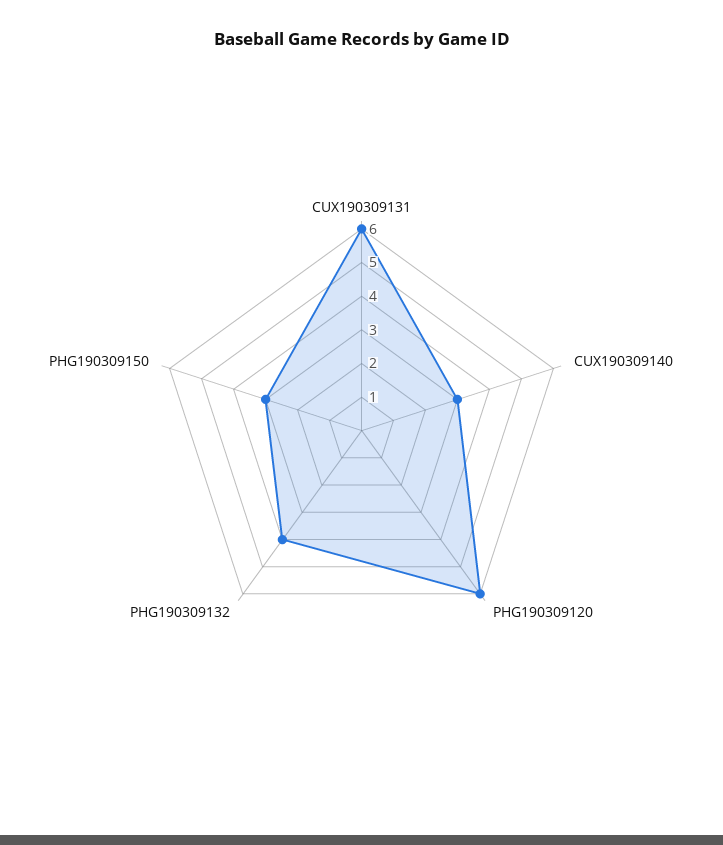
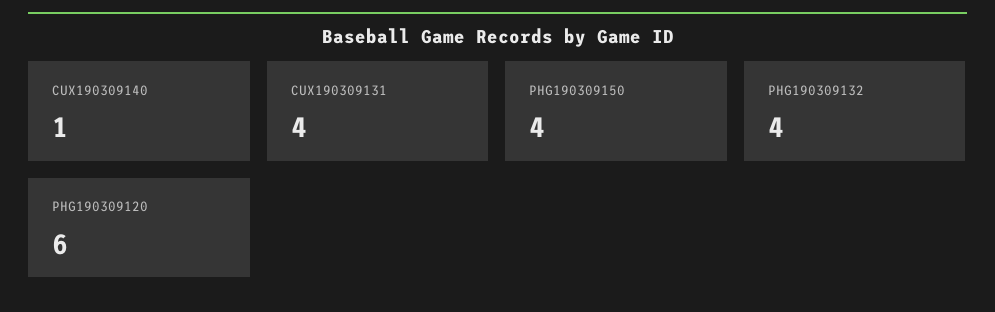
  {
-   "CUX190309131": 6,
+   "CUX190309131": 4,
-   "CUX190309140": 3,
+   "CUX190309140": 1,
    "PHG190309120": 6,
    "PHG190309132": 4,
-   "PHG190309150": 3
+   "PHG190309150": 4
  }

